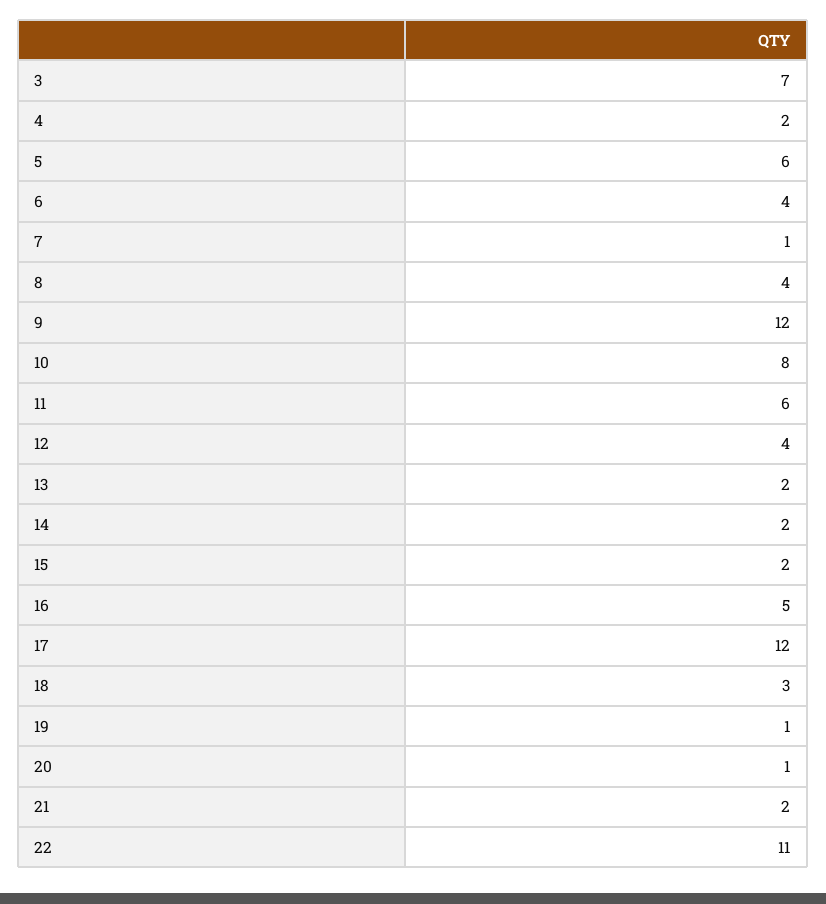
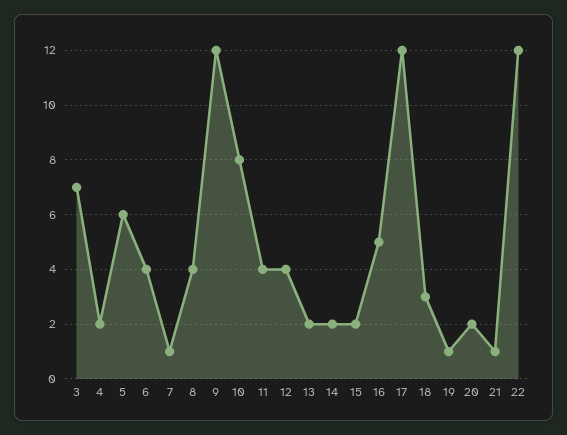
  {
    "3": 7,
    "4": 2,
    "5": 6,
    "6": 4,
    "7": 1,
    "8": 4,
    "9": 12,
    "10": 8,
-   "11": 6,
+   "11": 4,
    "12": 4,
    "13": 2,
    "14": 2,
    "15": 2,
    "16": 5,
    "17": 12,
    "18": 3,
    "19": 1,
-   "20": 1,
+   "20": 2,
-   "21": 2,
+   "21": 1,
-   "22": 11
+   "22": 12
  }

